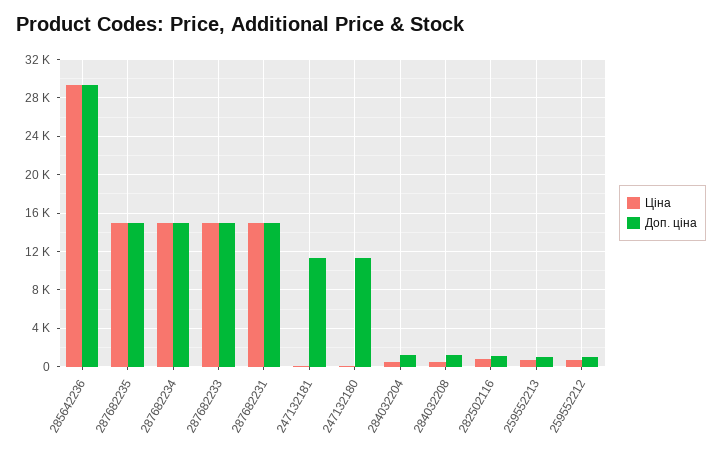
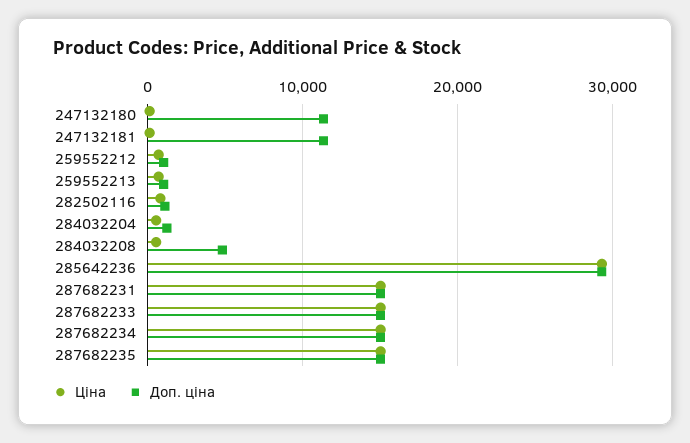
  {
    "Ціна": {
      "285642236": 29000,
      "287682235": 15000,
      "287682234": 15000,
      "287682233": 15000,
      "287682231": 15000,
      "247132181": 0,
      "247132180": 0,
      "284032204": 1000,
      "284032208": 1000,
      "282502116": 1000,
      "259552213": 1000,
      "259552212": 1000
    },
    "Доп. ціна": {
      "285642236": 29000,
      "287682235": 15000,
      "287682234": 15000,
      "287682233": 15000,
      "287682231": 15000,
      "247132181": 11000,
      "247132180": 11000,
      "284032204": 1000,
-     "284032208": 1000,
+     "284032208": 5000,
      "282502116": 1000,
      "259552213": 1000,
      "259552212": 1000
    }
  }

